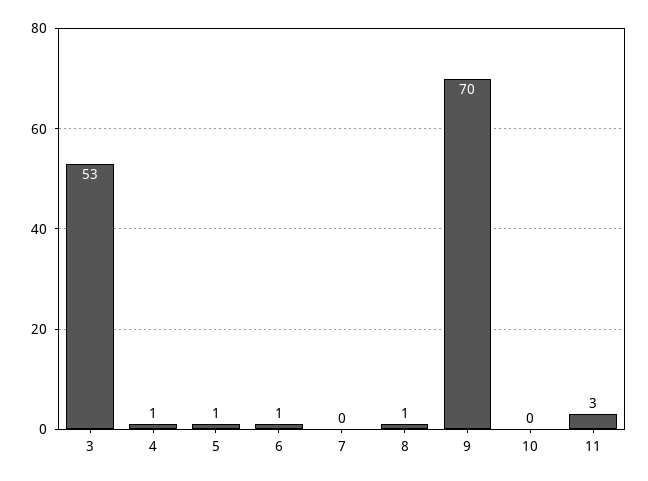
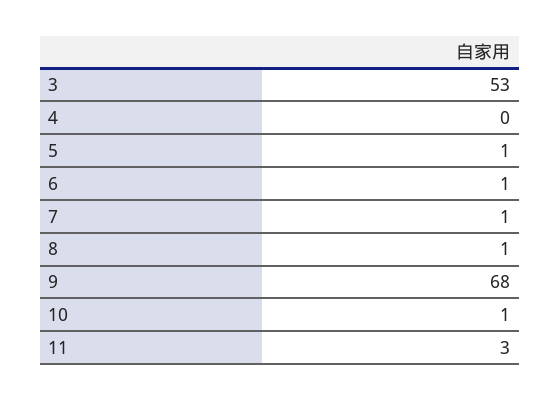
  {
    "3": 53,
-   "4": 1,
+   "4": 0,
    "5": 1,
    "6": 1,
-   "7": 0,
+   "7": 1,
    "8": 1,
-   "9": 70,
+   "9": 68,
-   "10": 0,
+   "10": 1,
    "11": 3
  }

